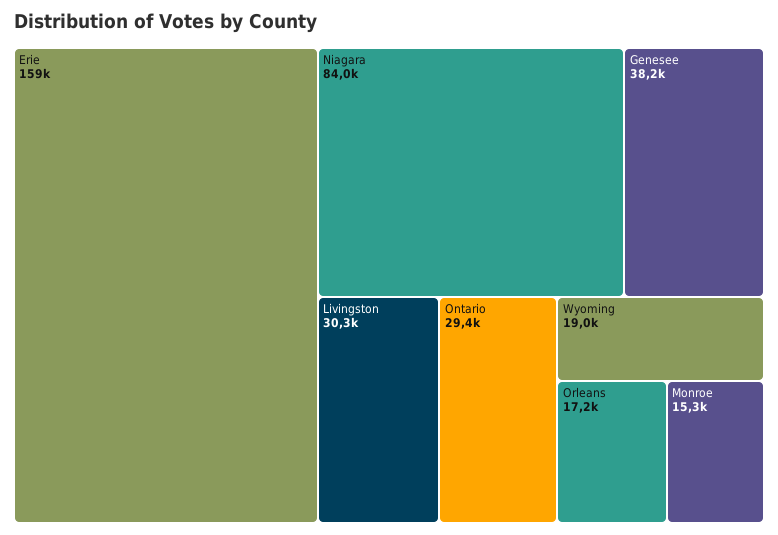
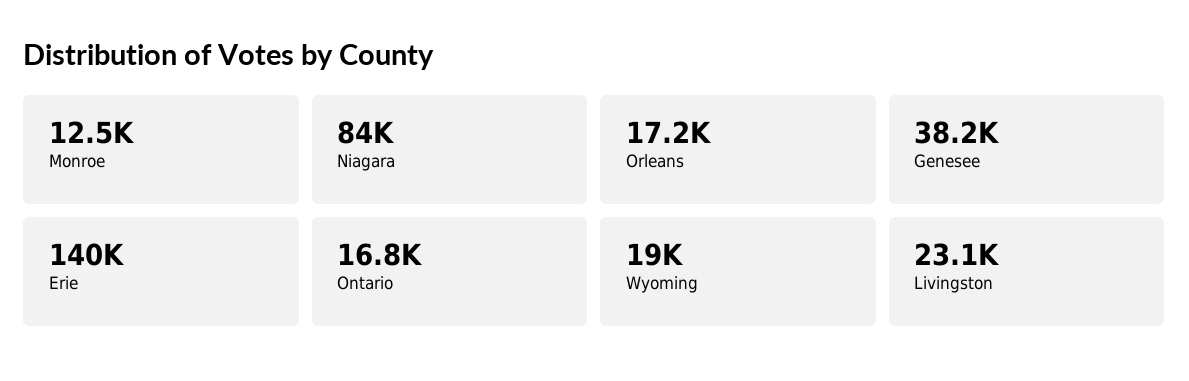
  {
-   "Erie": 159000,
+   "Erie": 140000,
    "Niagara": 84000,
    "Genesee": 38200,
-   "Livingston": 30300,
+   "Livingston": 23100,
-   "Ontario": 29400,
+   "Ontario": 16800,
    "Wyoming": 19000,
    "Orleans": 17200,
-   "Monroe": 15300
+   "Monroe": 12500
  }

